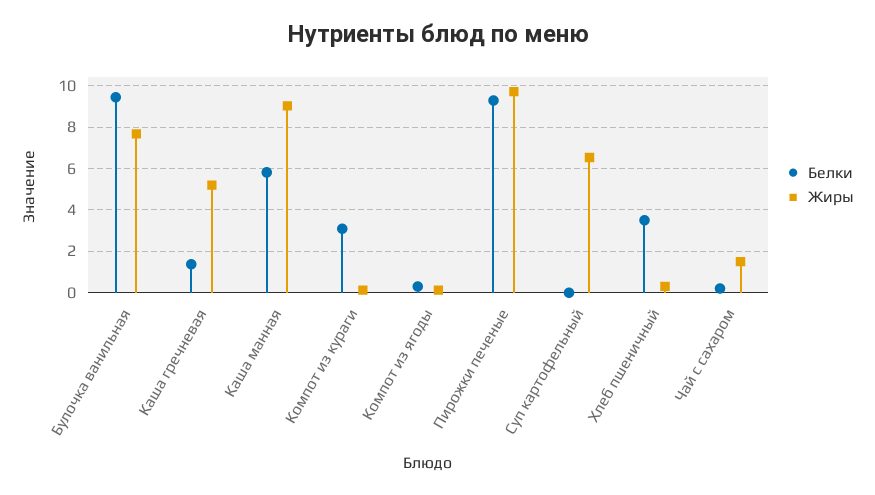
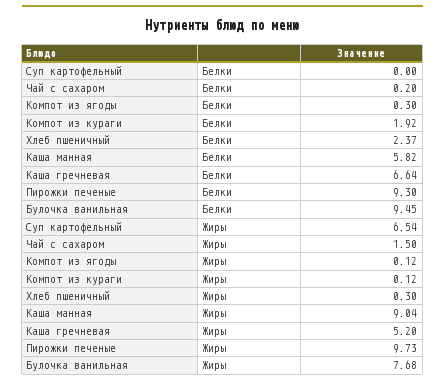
  {
    "Белки": {
      "Булочка ванильная": 9.45,
-     "Каша гречневая": 1.5,
+     "Каша гречневая": 6.64,
      "Каша манная": 5.82,
-     "Компот из кураги": 3,
+     "Компот из кураги": 1.92,
      "Компот из ягоды": 0.3,
      "Пирожки печеные": 9.3,
      "Суп картофельный": 0,
-     "Хлеб пшеничный": 3.5,
+     "Хлеб пшеничный": 2.37,
      "Чай с сахаром": 0.2
    },
    "Жиры": {
      "Булочка ванильная": 7.68,
      "Каша гречневая": 5.2,
      "Каша манная": 9.04,
      "Компот из кураги": 0.12,
      "Компот из ягоды": 0.12,
      "Пирожки печеные": 9.73,
      "Суп картофельный": 6.54,
      "Хлеб пшеничный": 0.3,
      "Чай с сахаром": 1.5
    }
  }

